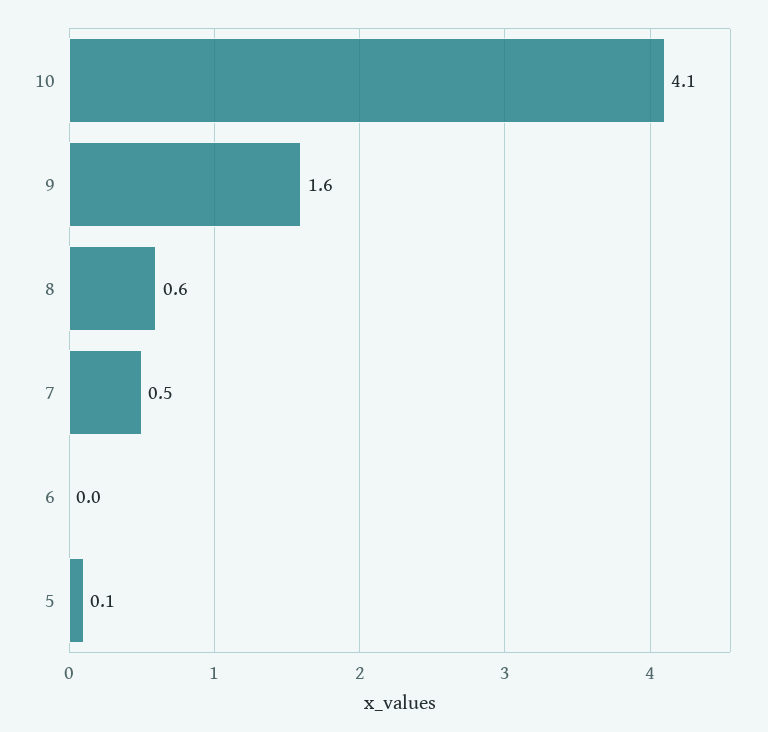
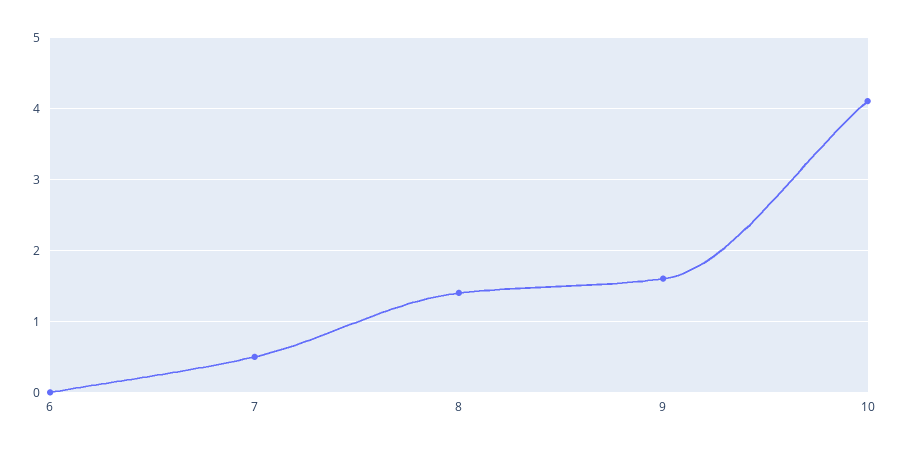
  {
    "10": 4.1,
    "9": 1.6,
-   "8": 0.6,
+   "8": 1.4,
    "7": 0.5,
-   "6": 0,
+   "6": 0
-   "5": 0.1
  }

